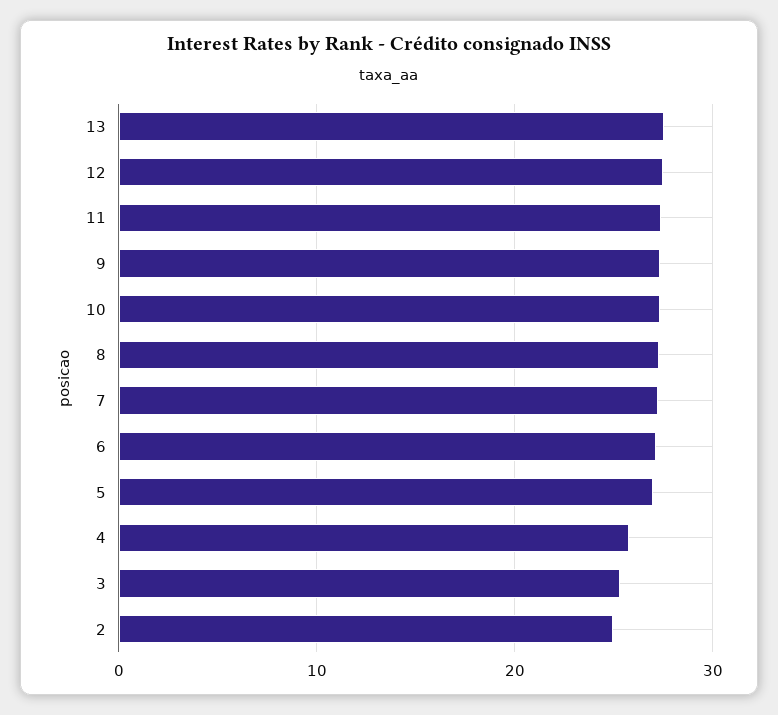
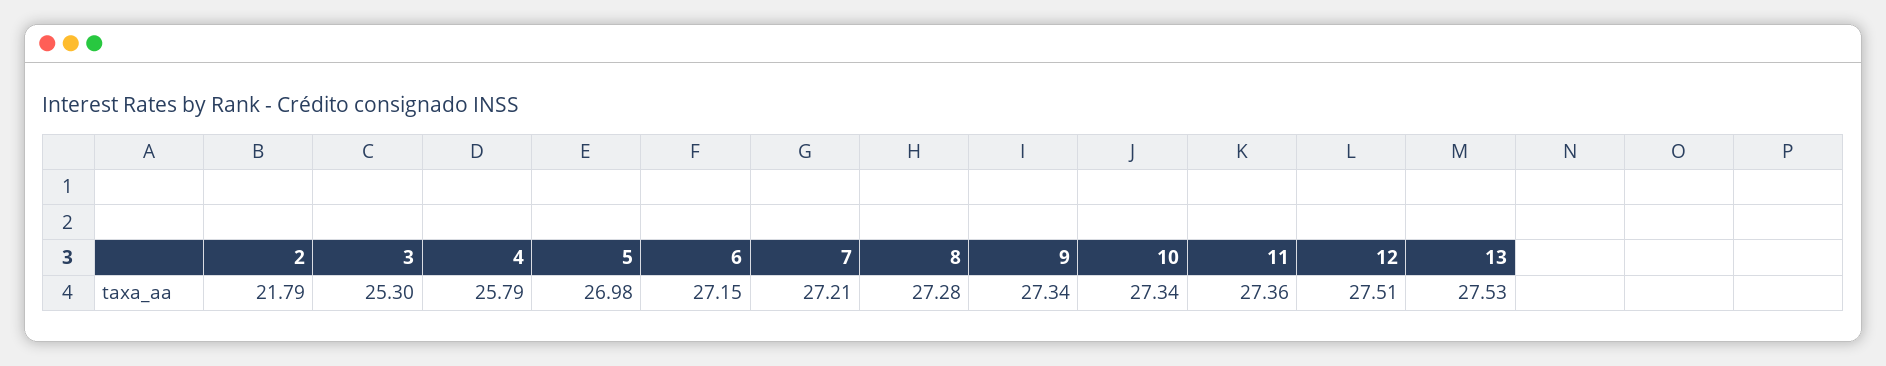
  {
    "13": 27.53,
    "12": 27.51,
    "11": 27.36,
    "9": 27.34,
    "10": 27.34,
    "8": 27.28,
    "7": 27.21,
    "6": 27.15,
    "5": 26.98,
    "4": 25.79,
    "3": 25.3,
-   "2": 25
+   "2": 21.79
  }

